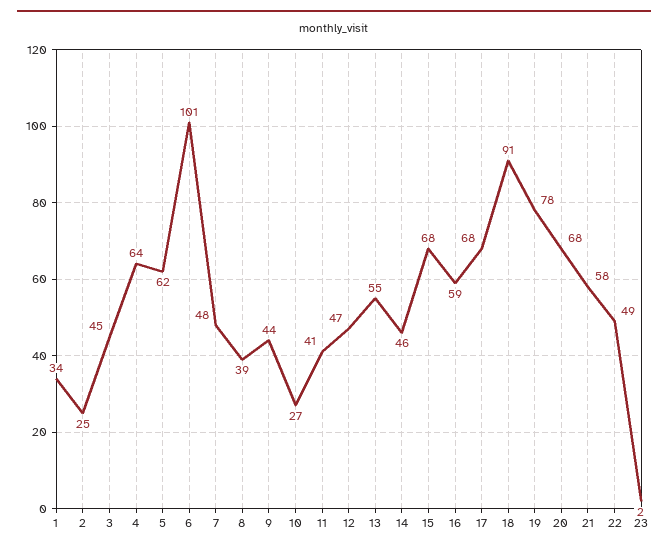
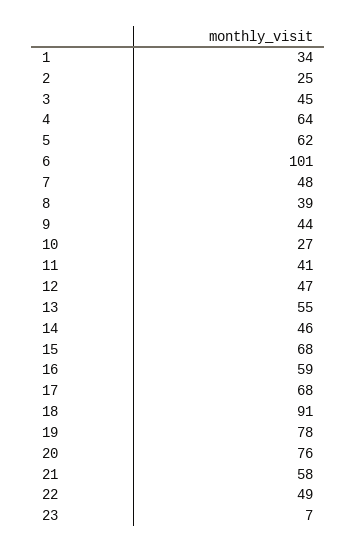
  {
    "1": 34,
    "2": 25,
    "3": 45,
    "4": 64,
    "5": 62,
    "6": 101,
    "7": 48,
    "8": 39,
    "9": 44,
    "10": 27,
    "11": 41,
    "12": 47,
    "13": 55,
    "14": 46,
    "15": 68,
    "16": 59,
    "17": 68,
    "18": 91,
    "19": 78,
-   "20": 68,
+   "20": 76,
    "21": 58,
    "22": 49,
-   "23": 2
+   "23": 7
  }

